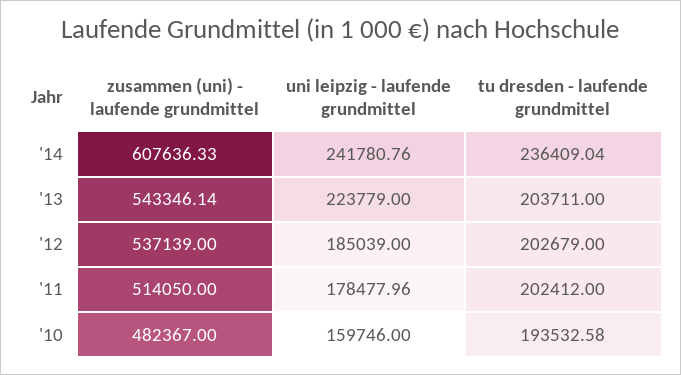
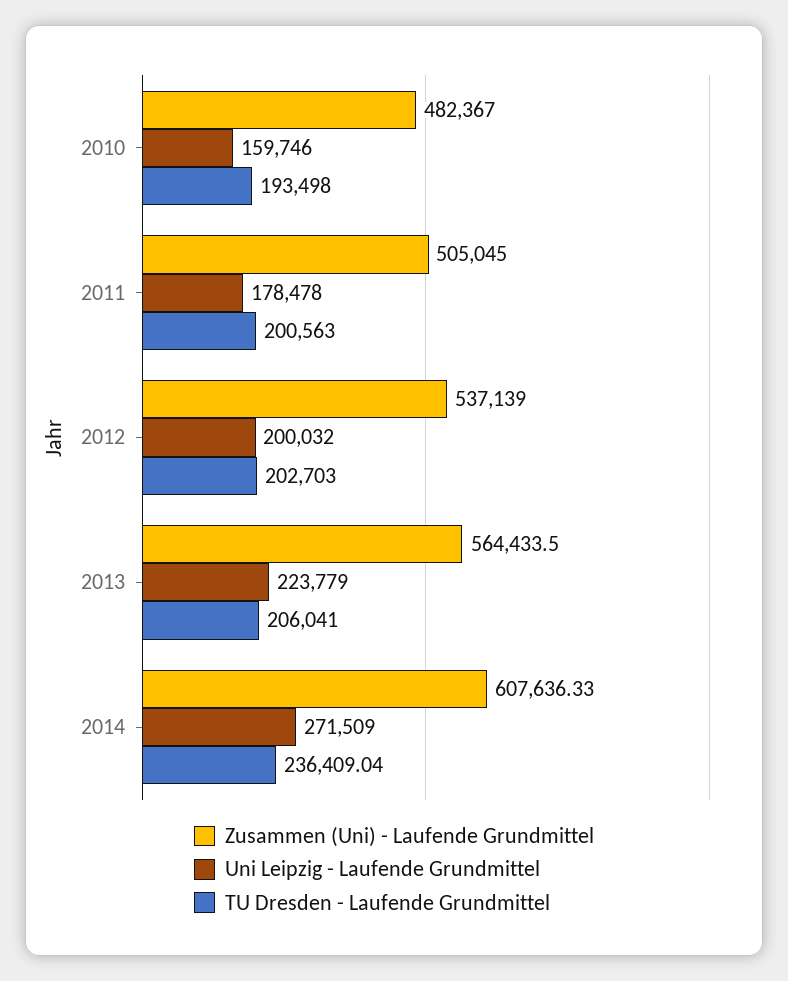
  {
    "zusammen (uni) - laufende grundmittel": {
      "'14": 607636.33,
-     "'13": 543346.14,
+     "'13": 564433.5,
      "'12": 537139,
-     "'11": 514050,
+     "'11": 505045,
      "'10": 482367
    },
    "uni leipzig - laufende grundmittel": {
-     "'14": 241780.76,
+     "'14": 271509,
      "'13": 223779,
-     "'12": 185039,
+     "'12": 200032,
-     "'11": 178477.96,
+     "'11": 178478,
      "'10": 159746
    },
    "tu dresden - laufende grundmittel": {
      "'14": 236409.04,
-     "'13": 203711,
+     "'13": 206041,
-     "'12": 202679,
+     "'12": 202703,
-     "'11": 202412,
+     "'11": 200563,
-     "'10": 193532.58
+     "'10": 193498
    }
  }

